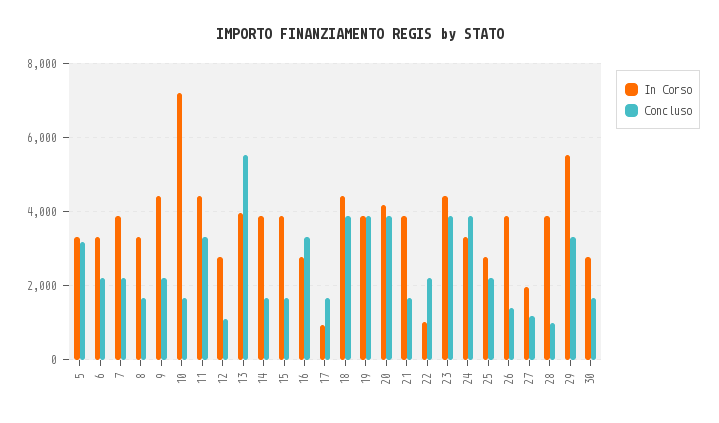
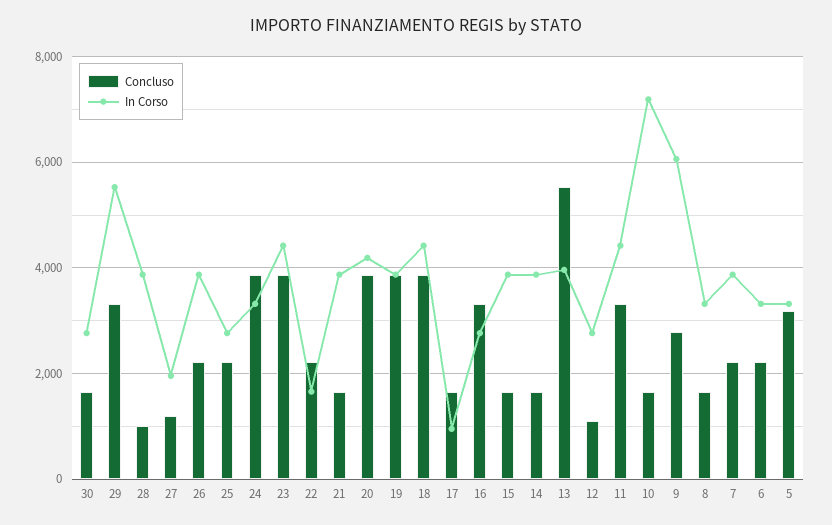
  {
    "In Corso": {
      "5": 3400,
      "6": 3400,
      "7": 3800,
      "8": 3400,
-     "9": 4400,
+     "9": 6000,
      "10": 7200,
      "11": 4400,
      "12": 2800,
      "13": 4000,
      "14": 3800,
      "15": 3800,
      "16": 2800,
      "17": 1000,
      "18": 4400,
      "19": 3800,
      "20": 4200,
      "21": 3800,
-     "22": 1000,
+     "22": 1600,
      "23": 4400,
      "24": 3400,
      "25": 2800,
      "26": 3800,
      "27": 2000,
      "28": 3800,
      "29": 5600,
      "30": 2800
    },
    "Concluso": {
      "5": 3200,
      "6": 2200,
      "7": 2200,
      "8": 1600,
-     "9": 2200,
+     "9": 2800,
      "10": 1600,
      "11": 3400,
      "12": 1200,
      "13": 5600,
      "14": 1600,
      "15": 1600,
      "16": 3400,
      "17": 1600,
      "18": 3800,
      "19": 3800,
      "20": 3800,
      "21": 1600,
      "22": 2200,
      "23": 3800,
      "24": 3800,
      "25": 2200,
-     "26": 1400,
+     "26": 2200,
      "27": 1200,
      "28": 1000,
      "29": 3400,
      "30": 1600
    }
  }

